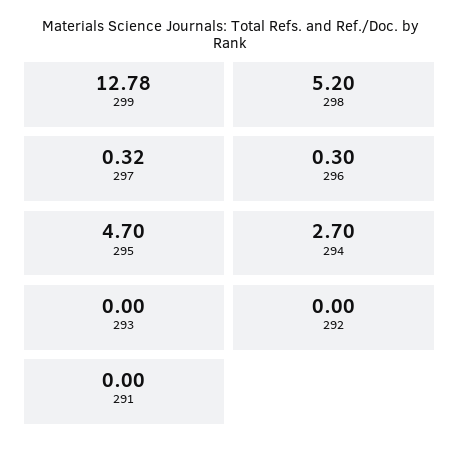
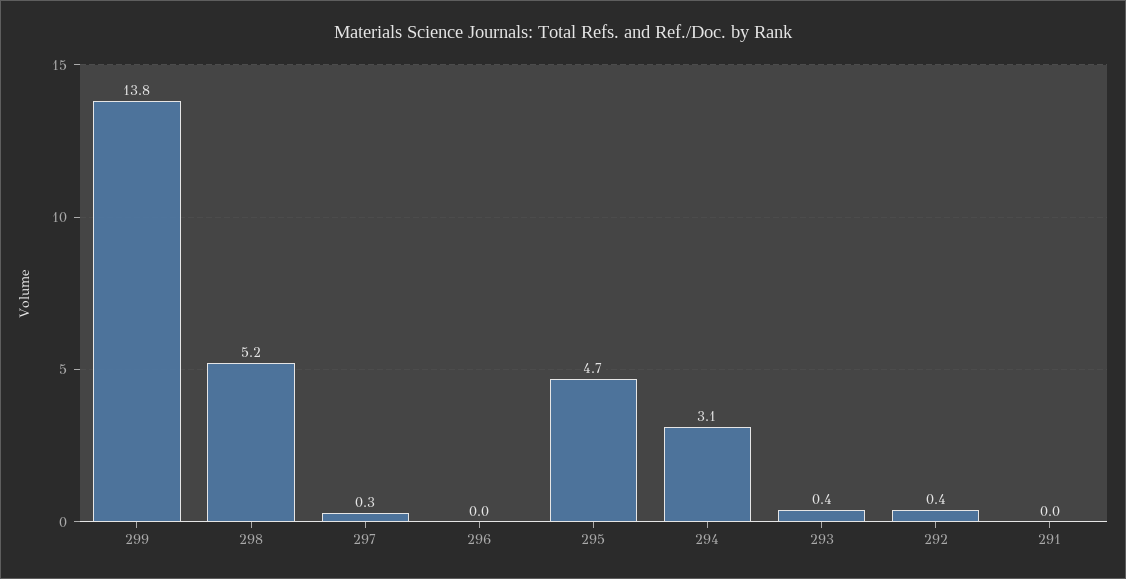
  {
-   "299": 12.78,
+   "299": 13.8,
    "298": 5.2,
    "297": 0.32,
-   "296": 0.3,
+   "296": 0,
    "295": 4.7,
-   "294": 2.7,
+   "294": 3.1,
-   "293": 0,
+   "293": 0.4,
-   "292": 0,
+   "292": 0.4,
    "291": 0
  }

